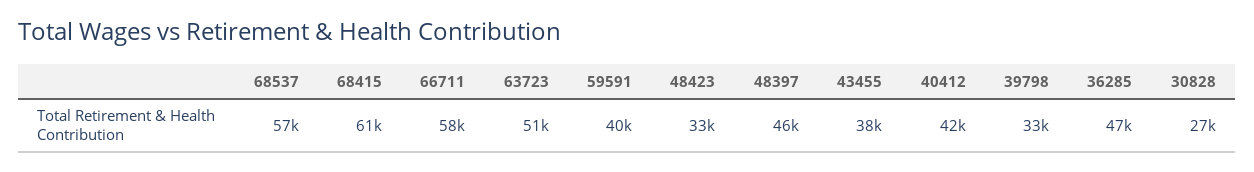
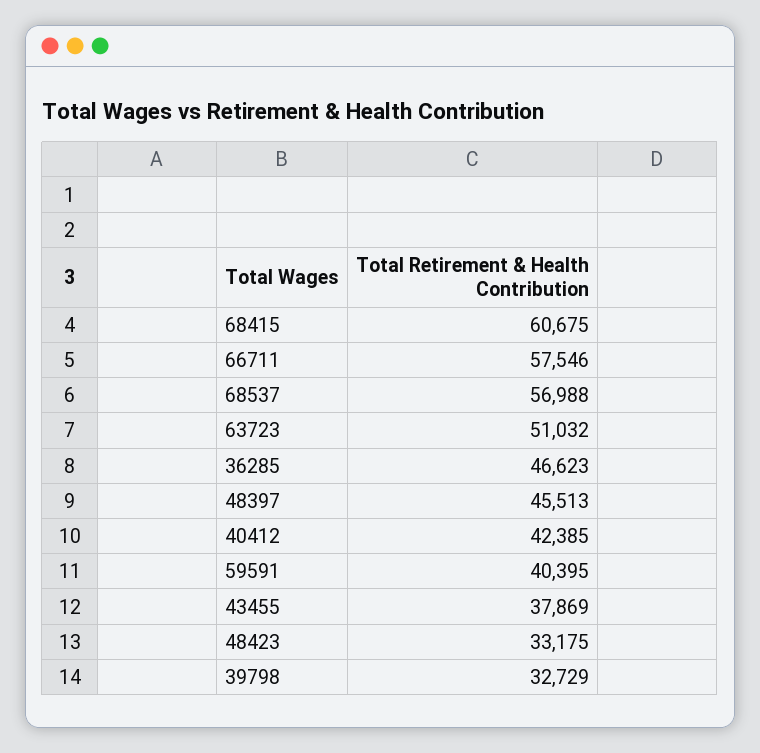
  {
    "68537": 56988,
    "68415": 60675,
    "66711": 57546,
    "63723": 51032,
    "59591": 40395,
    "48423": 33175,
    "48397": 45513,
    "43455": 37869,
    "40412": 42385,
    "39798": 32729,
-   "36285": 46623,
+   "36285": 46623
-   "30828": 27000
  }

